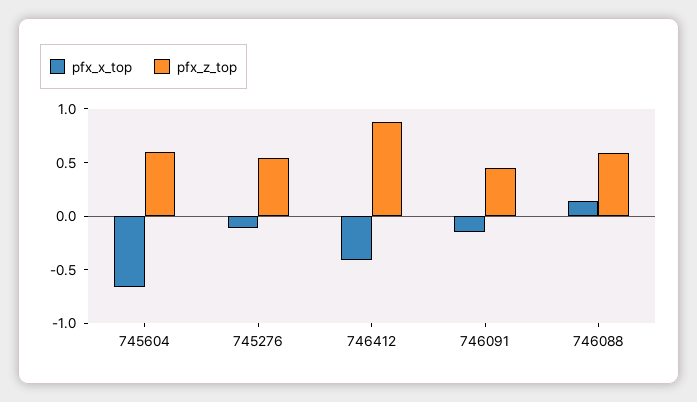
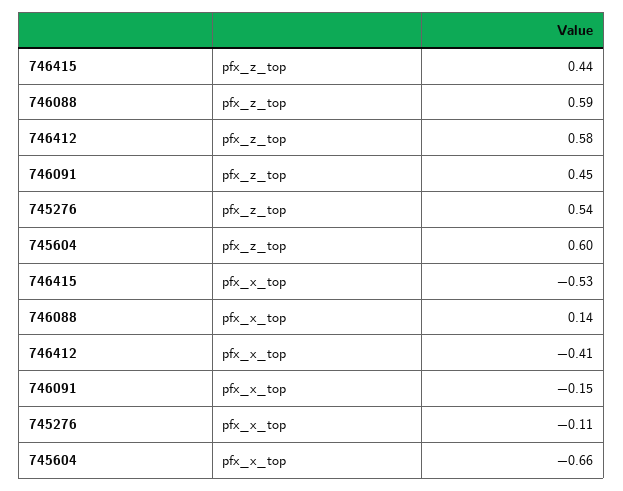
  {
    "pfx_x_top": {
      "745604": -0.66,
      "745276": -0.11,
      "746412": -0.41,
      "746091": -0.15,
-     "746088": 0.14
+     "746088": 0.14,
+     "746415": -0.53
    },
    "pfx_z_top": {
      "745604": 0.6,
      "745276": 0.54,
-     "746412": 0.9,
+     "746412": 0.58,
      "746091": 0.45,
-     "746088": 0.59
+     "746088": 0.59,
+     "746415": 0.44
    }
  }

